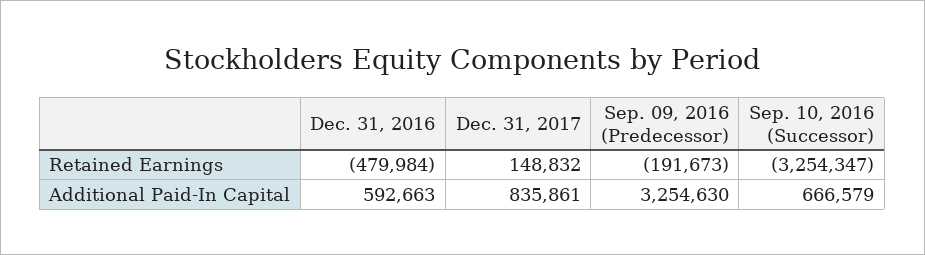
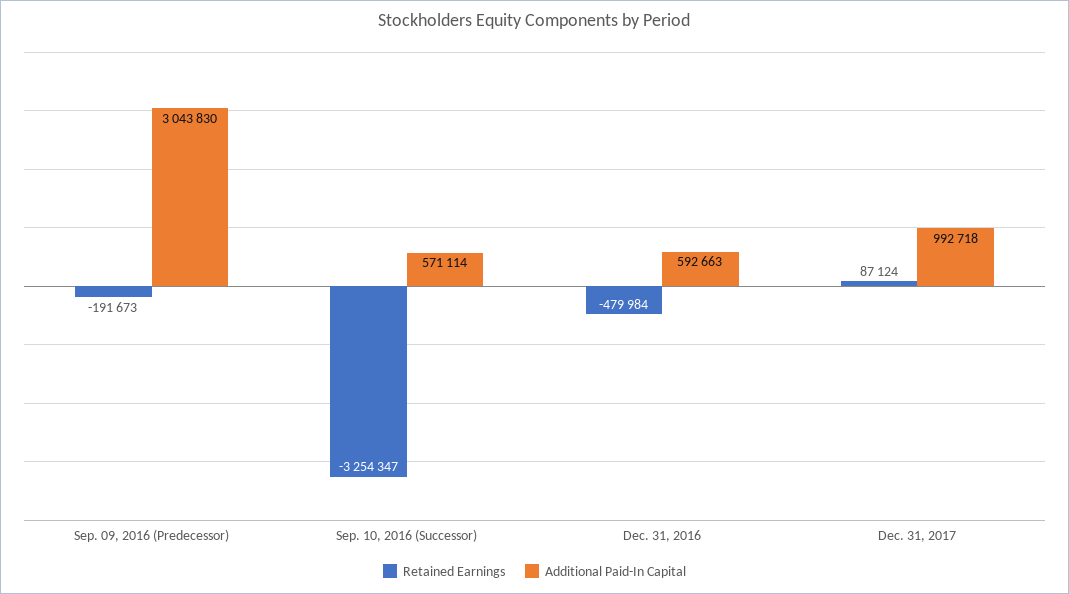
  {
    "Retained Earnings": {
      "Dec. 31, 2016": -479984,
-     "Dec. 31, 2017": 148832,
+     "Dec. 31, 2017": 87124,
      "Sep. 09, 2016 (Predecessor)": -191673,
      "Sep. 10, 2016 (Successor)": -3254347
    },
    "Additional Paid-In Capital": {
      "Dec. 31, 2016": 592663,
-     "Dec. 31, 2017": 835861,
+     "Dec. 31, 2017": 992718,
-     "Sep. 09, 2016 (Predecessor)": 3254630,
+     "Sep. 09, 2016 (Predecessor)": 3043830,
-     "Sep. 10, 2016 (Successor)": 666579
+     "Sep. 10, 2016 (Successor)": 571114
    }
  }

